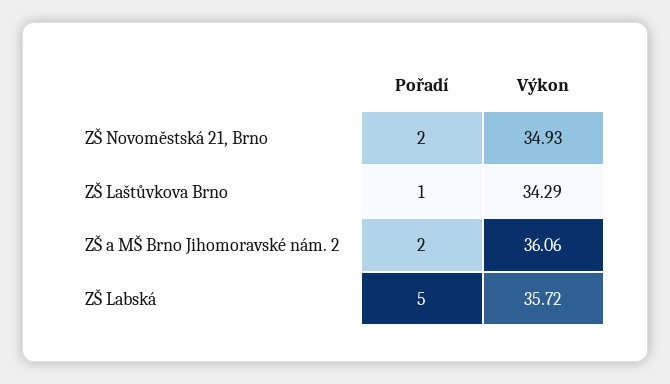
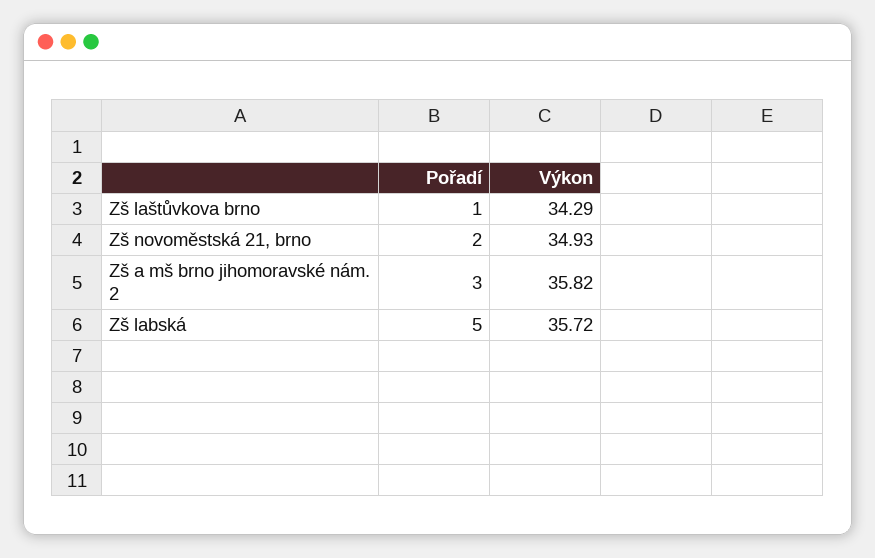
  {
    "Pořadí": {
      "ZŠ Novoměstská 21, Brno": 2,
      "ZŠ Laštůvkova Brno": 1,
-     "ZŠ a MŠ Brno Jihomoravské nám. 2": 2,
+     "ZŠ a MŠ Brno Jihomoravské nám. 2": 3,
      "ZŠ Labská": 5
    },
    "Výkon": {
      "ZŠ Novoměstská 21, Brno": 34.93,
      "ZŠ Laštůvkova Brno": 34.29,
-     "ZŠ a MŠ Brno Jihomoravské nám. 2": 36.06,
+     "ZŠ a MŠ Brno Jihomoravské nám. 2": 35.82,
      "ZŠ Labská": 35.72
    }
  }

